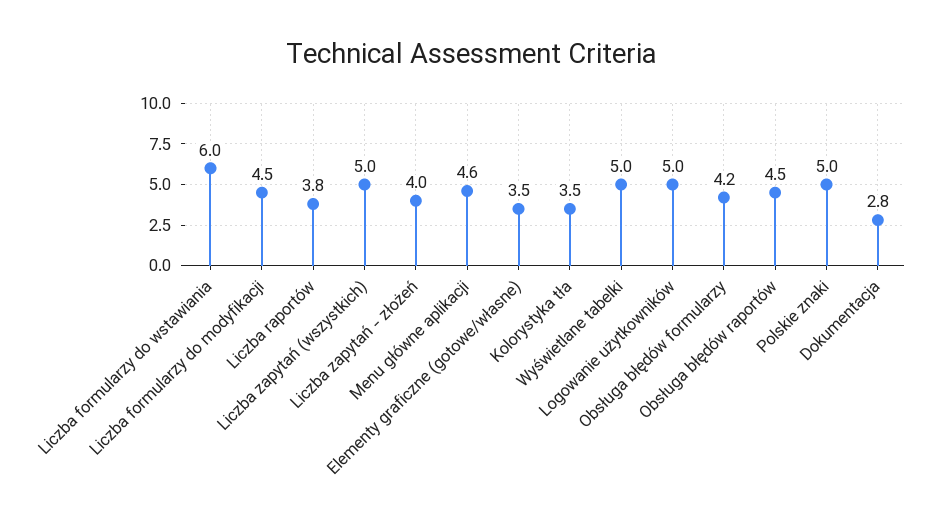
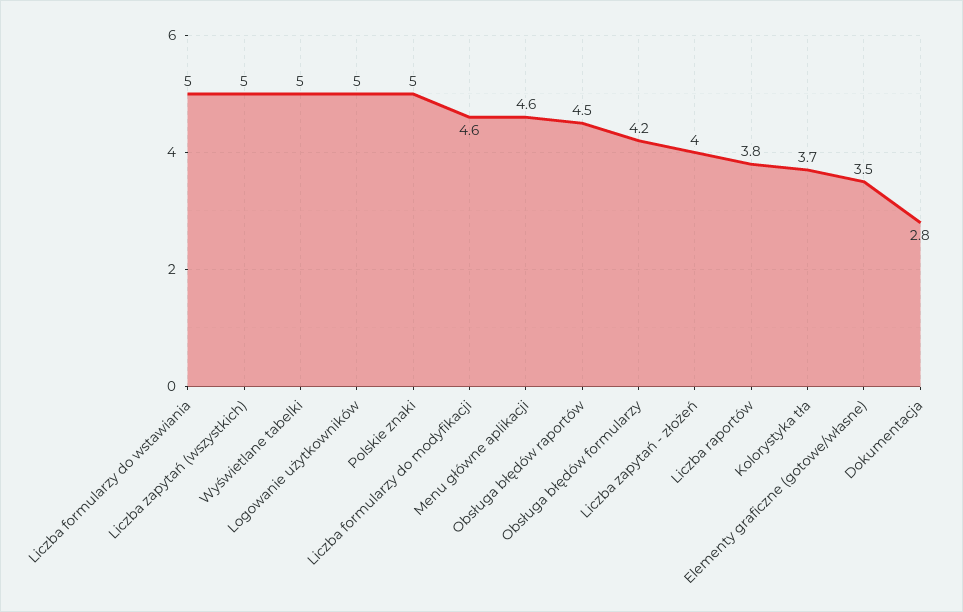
  {
-   "Liczba formularzy do wstawiania": 6,
+   "Liczba formularzy do wstawiania": 5,
-   "Liczba formularzy do modyfikacji": 4.5,
+   "Liczba formularzy do modyfikacji": 4.6,
    "Liczba raportów": 3.8,
    "Liczba zapytań (wszystkich)": 5,
    "Liczba zapytań - złożeń": 4,
    "Menu główne aplikacji": 4.6,
    "Elementy graficzne (gotowe/własne)": 3.5,
-   "Kolorystyka tła": 3.5,
+   "Kolorystyka tła": 3.7,
    "Wyświetlane tabelki": 5,
    "Logowanie użytkowników": 5,
    "Obsługa błędów formularzy": 4.2,
    "Obsługa błędów raportów": 4.5,
    "Polskie znaki": 5,
    "Dokumentacja": 2.8
  }

